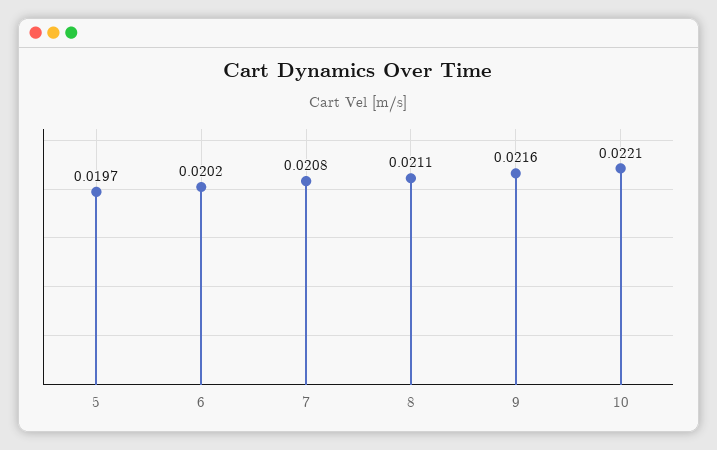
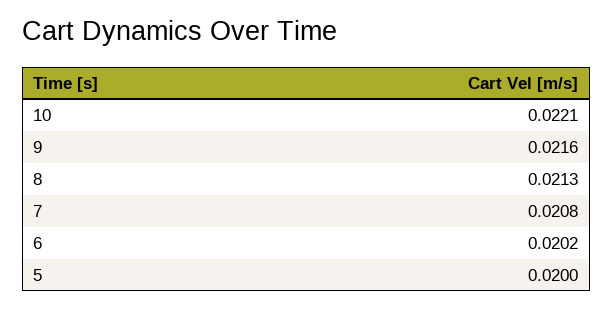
  {
-   "5": 0.0197,
+   "5": 0.02,
    "6": 0.0202,
    "7": 0.0208,
-   "8": 0.0211,
+   "8": 0.0213,
    "9": 0.0216,
    "10": 0.0221
  }

